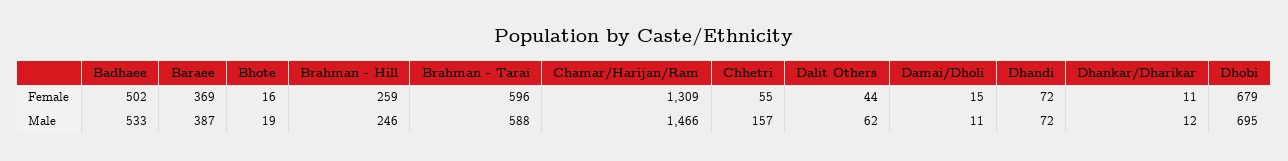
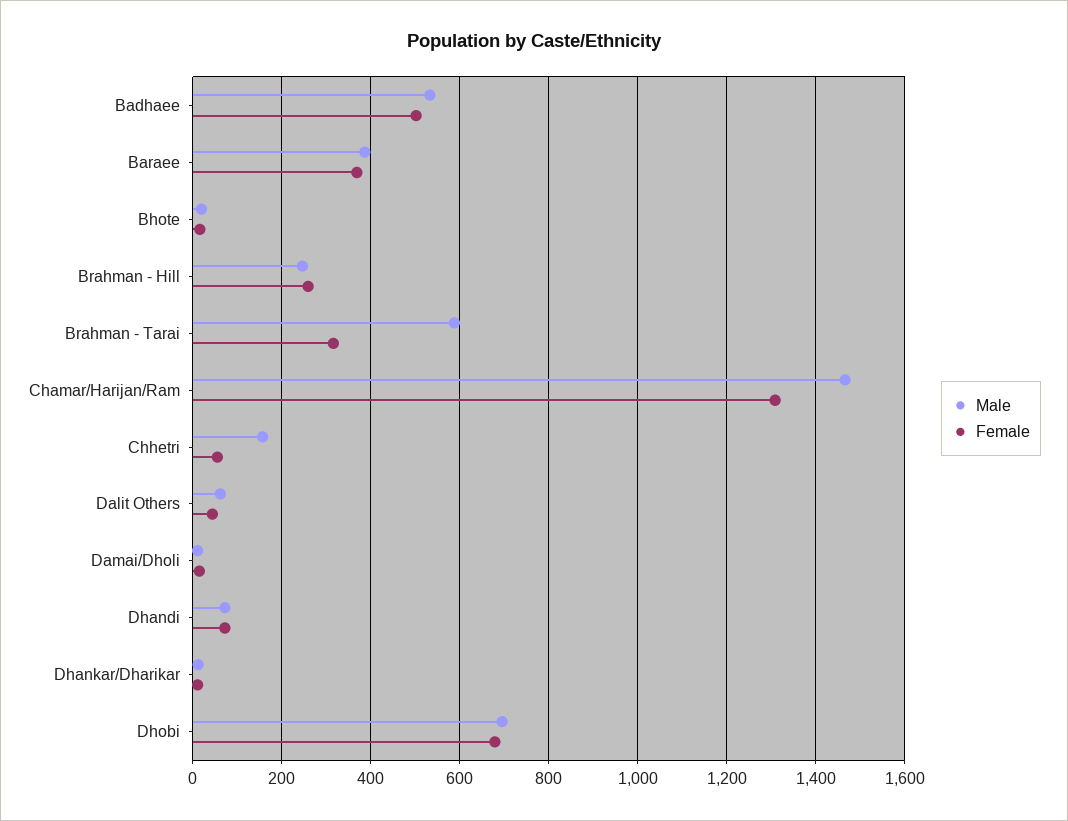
  {
    "Female": {
      "Badhaee": 502,
      "Baraee": 369,
      "Bhote": 16,
      "Brahman - Hill": 259,
-     "Brahman - Tarai": 596,
+     "Brahman - Tarai": 320,
      "Chamar/Harijan/Ram": 1309,
      "Chhetri": 55,
      "Dalit Others": 44,
      "Damai/Dholi": 15,
      "Dhandi": 72,
      "Dhankar/Dharikar": 11,
      "Dhobi": 679
    },
    "Male": {
      "Badhaee": 533,
      "Baraee": 387,
      "Bhote": 19,
      "Brahman - Hill": 246,
      "Brahman - Tarai": 588,
      "Chamar/Harijan/Ram": 1466,
      "Chhetri": 157,
      "Dalit Others": 62,
      "Damai/Dholi": 11,
      "Dhandi": 72,
      "Dhankar/Dharikar": 12,
      "Dhobi": 695
    }
  }

